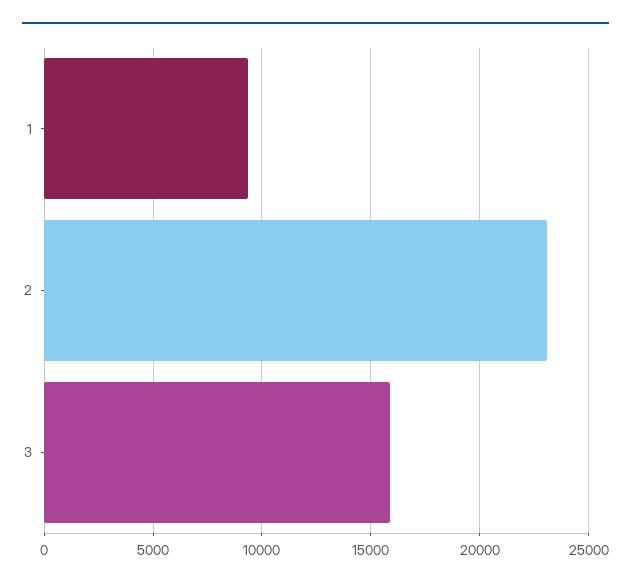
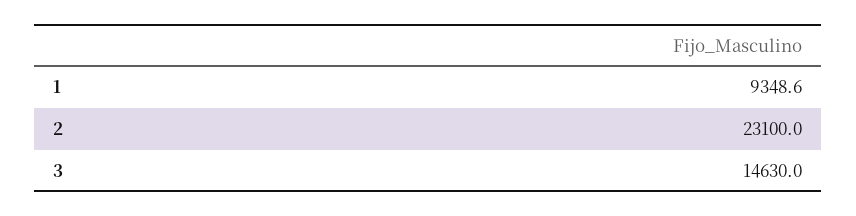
  {
    "1": 9348.6,
    "2": 23100,
-   "3": 16000
+   "3": 14630
  }

